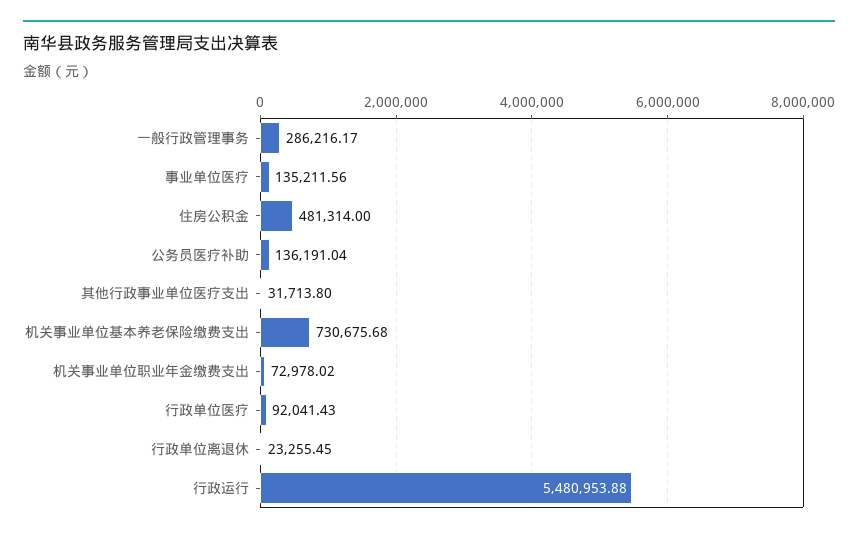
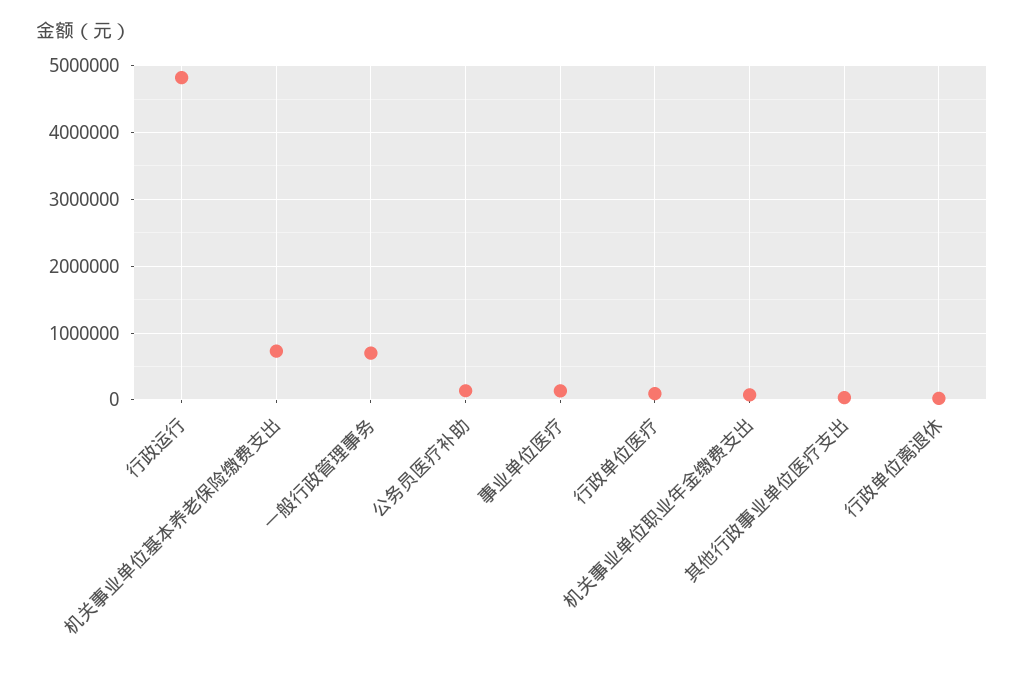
  {
-   "一般行政管理事务": 286216.17,
+   "一般行政管理事务": 700000,
    "事业单位医疗": 135211.56,
-   "住房公积金": 481314,
    "公务员医疗补助": 136191.04,
    "其他行政事业单位医疗支出": 31713.8,
    "机关事业单位基本养老保险缴费支出": 730675.68,
    "机关事业单位职业年金缴费支出": 72978.02,
    "行政单位医疗": 92041.43,
    "行政单位离退休": 23255.45,
-   "行政运行": 5480953.88
+   "行政运行": 4800000
  }

